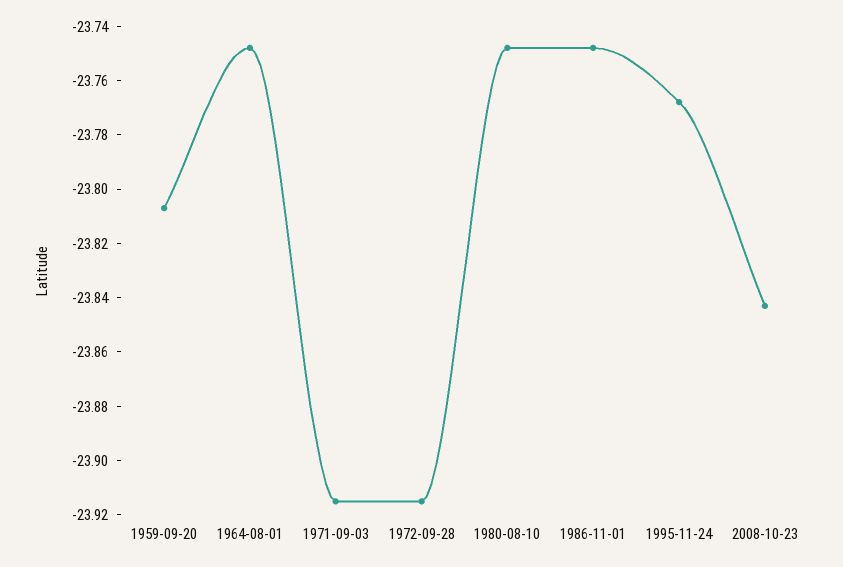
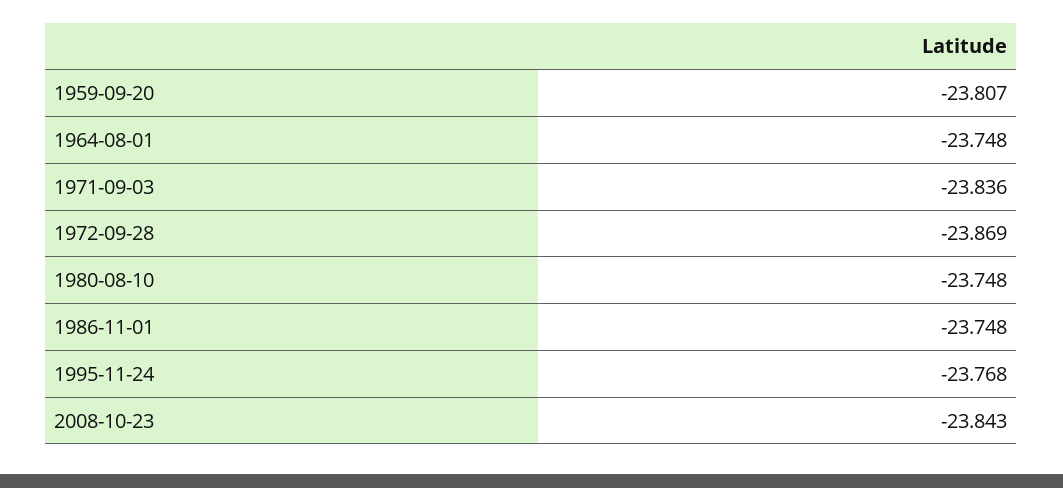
  {
    "1959-09-20": -23.807,
    "1964-08-01": -23.748,
-   "1971-09-03": -23.915,
+   "1971-09-03": -23.836,
-   "1972-09-28": -23.915,
+   "1972-09-28": -23.869,
    "1980-08-10": -23.748,
    "1986-11-01": -23.748,
    "1995-11-24": -23.768,
    "2008-10-23": -23.843
  }

